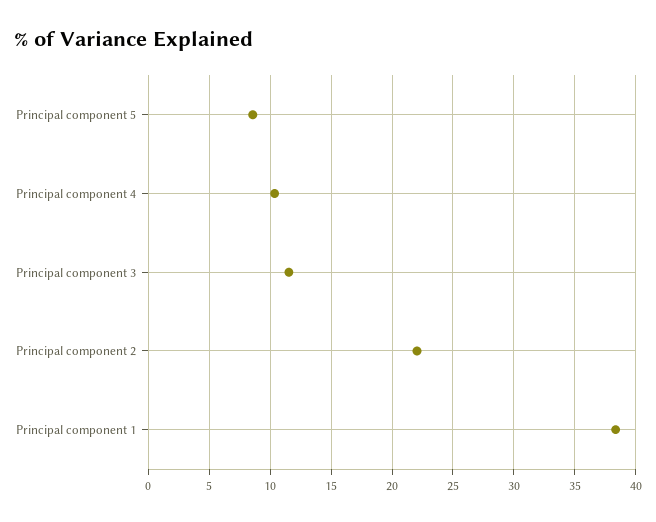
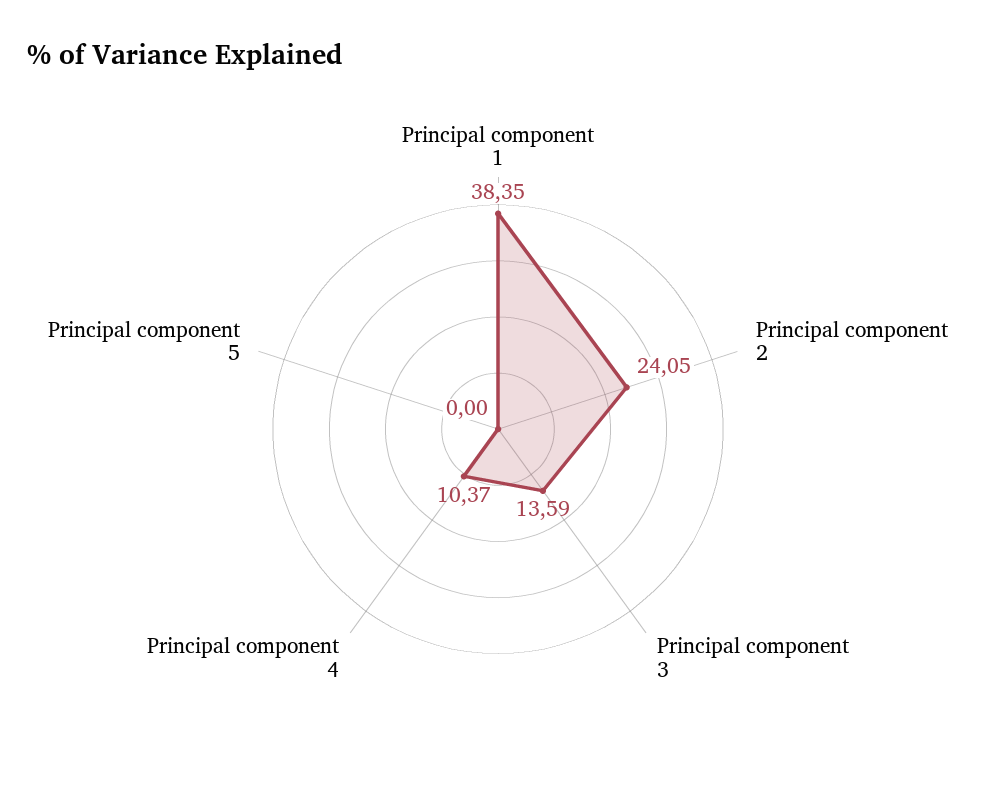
  {
-   "Principal component 5": 8.5,
+   "Principal component 5": 0,
    "Principal component 4": 10.37,
-   "Principal component 3": 11.5,
+   "Principal component 3": 13.59,
-   "Principal component 2": 22,
+   "Principal component 2": 24.05,
    "Principal component 1": 38.35
  }

